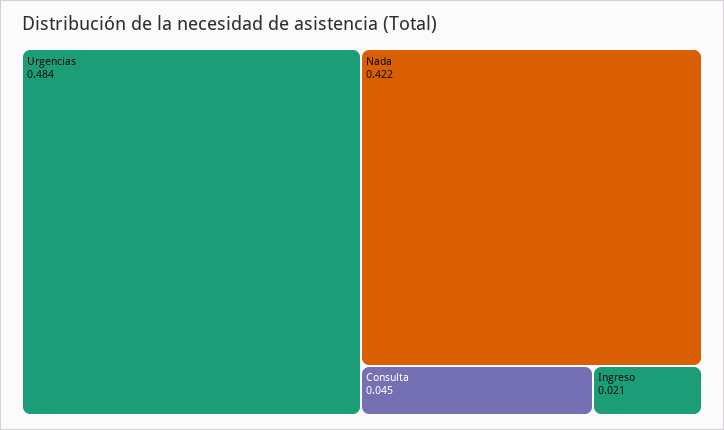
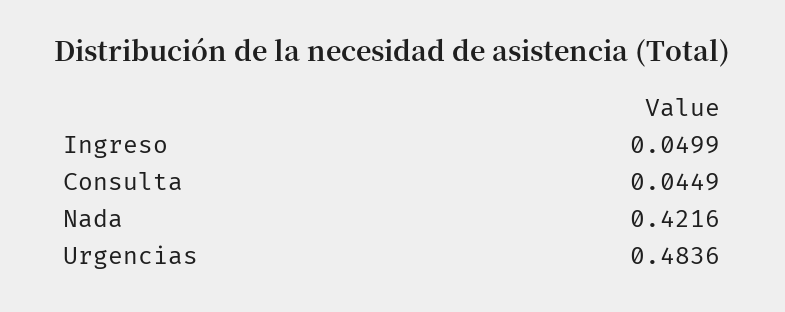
  {
    "Urgencias": 0.4836,
    "Nada": 0.4216,
    "Consulta": 0.0449,
-   "Ingreso": 0.021
+   "Ingreso": 0.0499
  }

